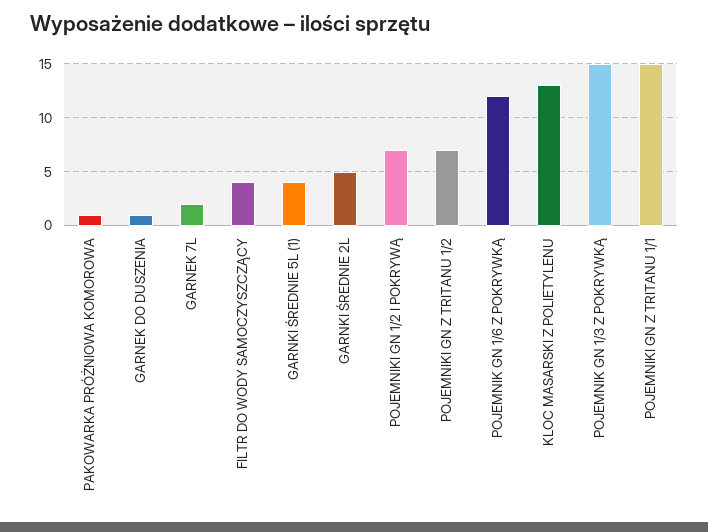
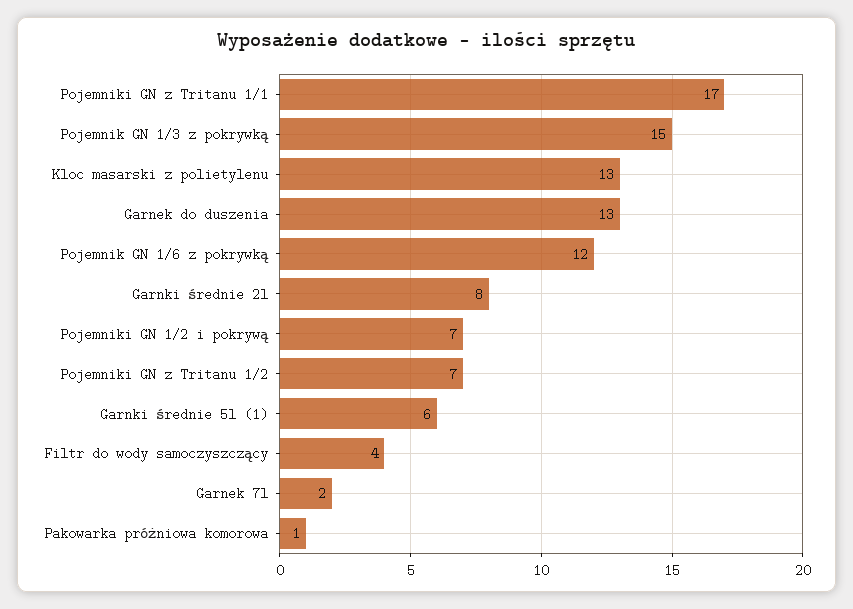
  {
    "PAKOWARKA PRÓŻNIOWA KOMOROWA": 1,
-   "GARNEK DO DUSZENIA": 1,
+   "GARNEK DO DUSZENIA": 13,
    "GARNEK 7L": 2,
    "FILTR DO WODY SAMOCZYSZCZĄCY": 4,
-   "GARNKI ŚREDNIE 5L (1)": 4,
+   "GARNKI ŚREDNIE 5L (1)": 6,
-   "GARNKI ŚREDNIE 2L": 5,
+   "GARNKI ŚREDNIE 2L": 8,
    "POJEMNIKI GN 1/2 I POKRYWĄ": 7,
    "POJEMNIKI GN Z TRITANU 1/2": 7,
    "POJEMNIK GN 1/6 Z POKRYWKĄ": 12,
    "KLOC MASARSKI Z POLIETYLENU": 13,
    "POJEMNIK GN 1/3 Z POKRYWKĄ": 15,
-   "POJEMNIKI GN Z TRITANU 1/1": 15
+   "POJEMNIKI GN Z TRITANU 1/1": 17
  }

